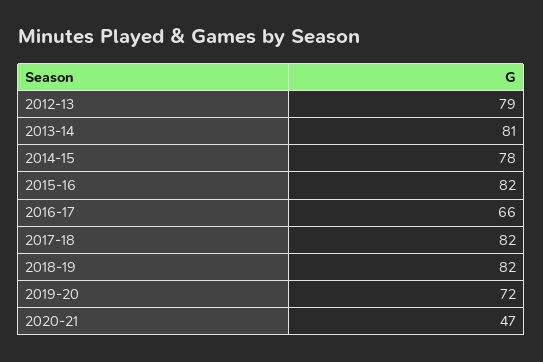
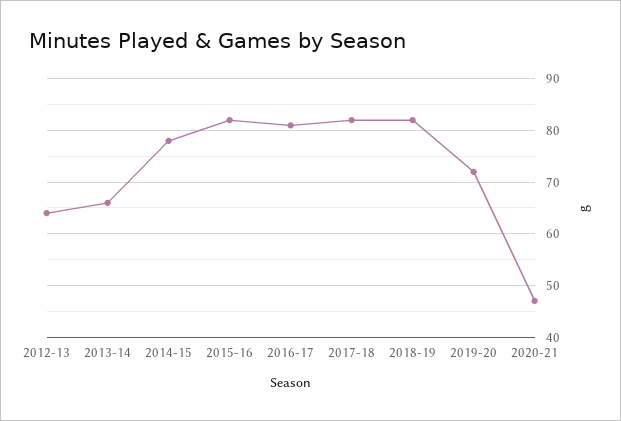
  {
-   "2012-13": 79,
+   "2012-13": 65,
-   "2013-14": 81,
+   "2013-14": 65,
    "2014-15": 78,
    "2015-16": 82,
-   "2016-17": 66,
+   "2016-17": 80,
    "2017-18": 82,
    "2018-19": 82,
    "2019-20": 72,
    "2020-21": 47
  }

